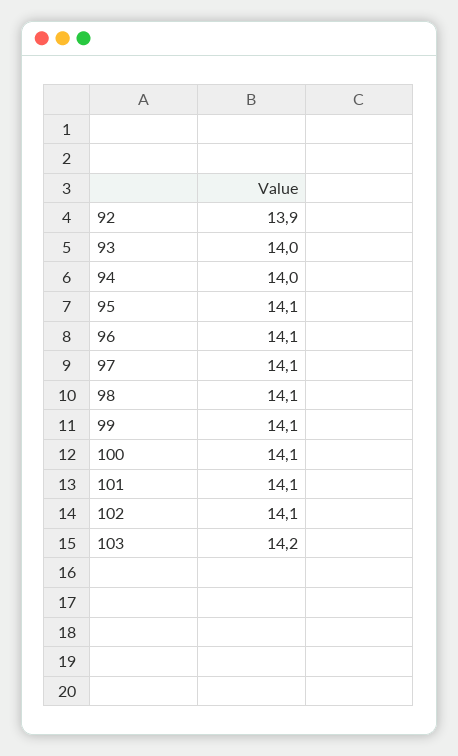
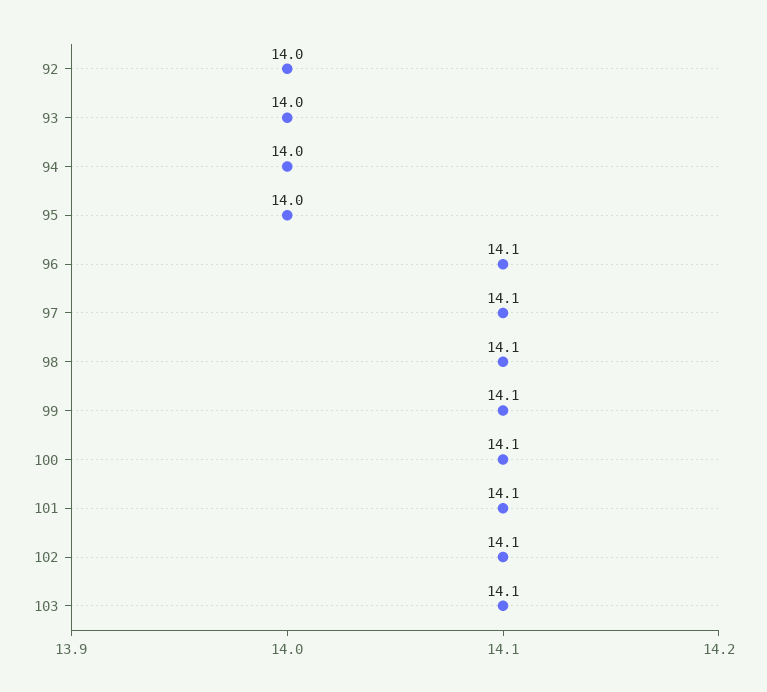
  {
-   "92": 13.9,
+   "92": 14,
    "93": 14,
    "94": 14,
-   "95": 14.1,
+   "95": 14,
    "96": 14.1,
    "97": 14.1,
    "98": 14.1,
    "99": 14.1,
    "100": 14.1,
    "101": 14.1,
    "102": 14.1,
-   "103": 14.2
+   "103": 14.1
  }

